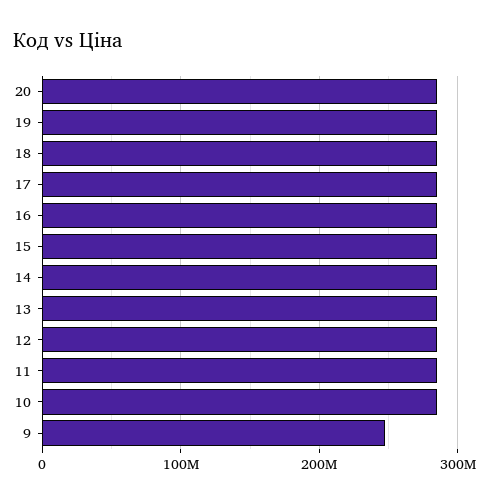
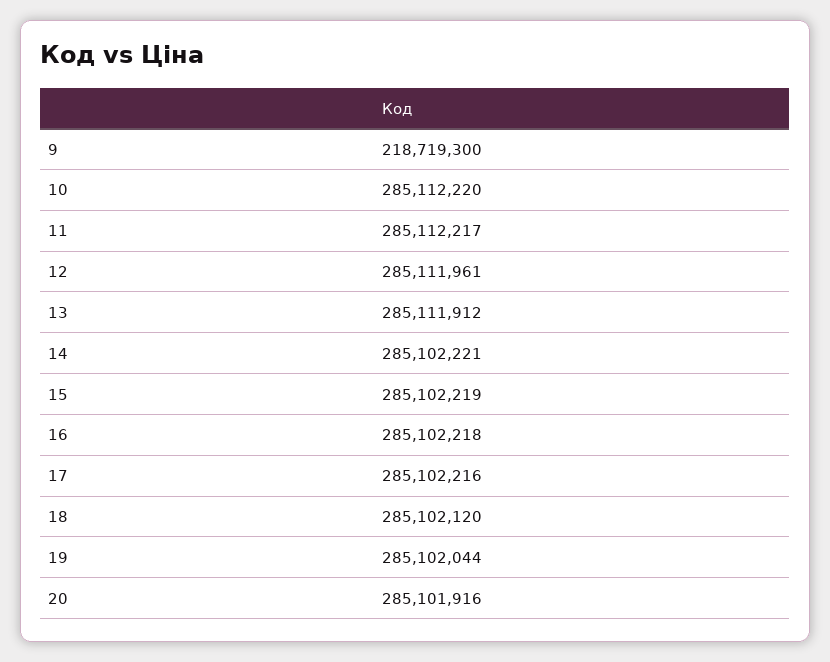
  {
    "20": 285101916,
    "19": 285102044,
    "18": 285102120,
    "17": 285102216,
    "16": 285102218,
    "15": 285102219,
    "14": 285102221,
    "13": 285111912,
    "12": 285111961,
    "11": 285112217,
    "10": 285112220,
-   "9": 250000000
+   "9": 218719300
  }

